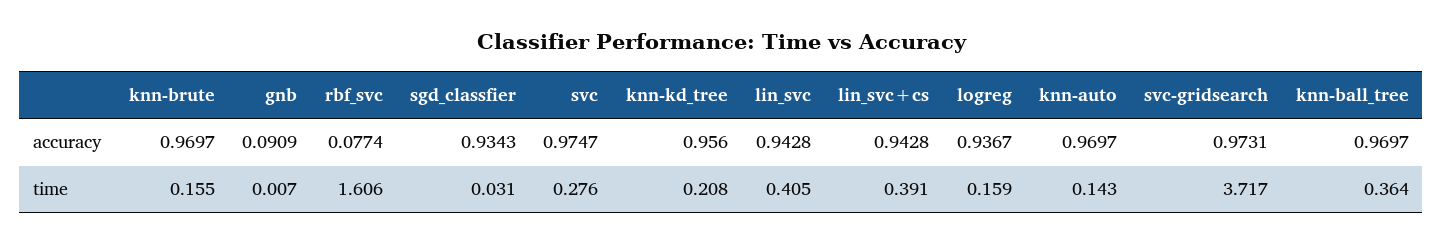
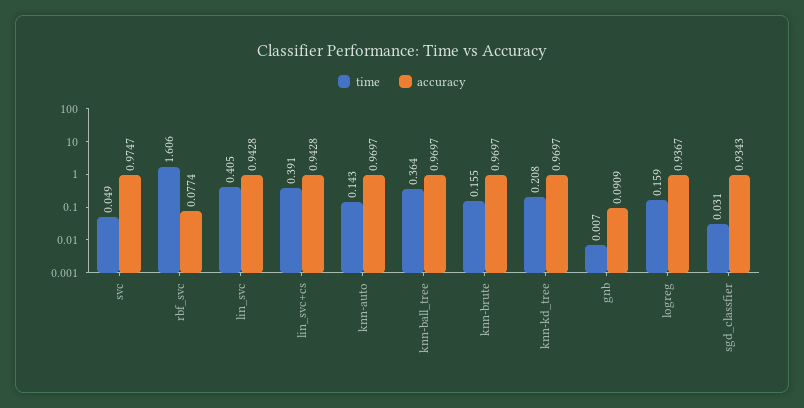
  {
    "accuracy": {
      "knn-brute": 0.9697,
      "gnb": 0.0909,
      "rbf_svc": 0.0774,
      "sgd_classfier": 0.9343,
      "svc": 0.9747,
-     "knn-kd_tree": 0.956,
+     "knn-kd_tree": 0.9697,
      "lin_svc": 0.9428,
      "lin_svc+cs": 0.9428,
      "logreg": 0.9367,
      "knn-auto": 0.9697,
-     "svc-gridsearch": 0.9731,
      "knn-ball_tree": 0.9697
    },
    "time": {
      "knn-brute": 0.155,
      "gnb": 0.007,
      "rbf_svc": 1.606,
      "sgd_classfier": 0.031,
-     "svc": 0.276,
+     "svc": 0.049,
      "knn-kd_tree": 0.208,
      "lin_svc": 0.405,
      "lin_svc+cs": 0.391,
      "logreg": 0.159,
      "knn-auto": 0.143,
-     "svc-gridsearch": 3.717,
      "knn-ball_tree": 0.364
    }
  }

